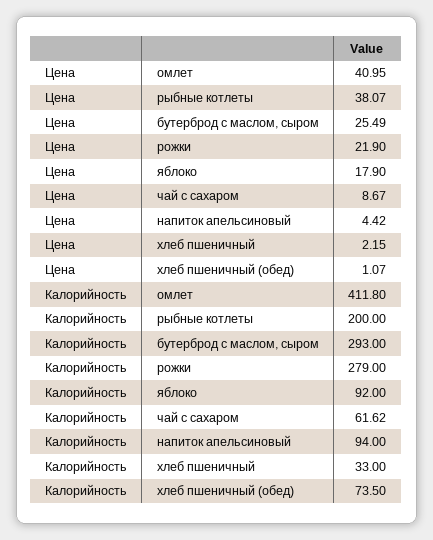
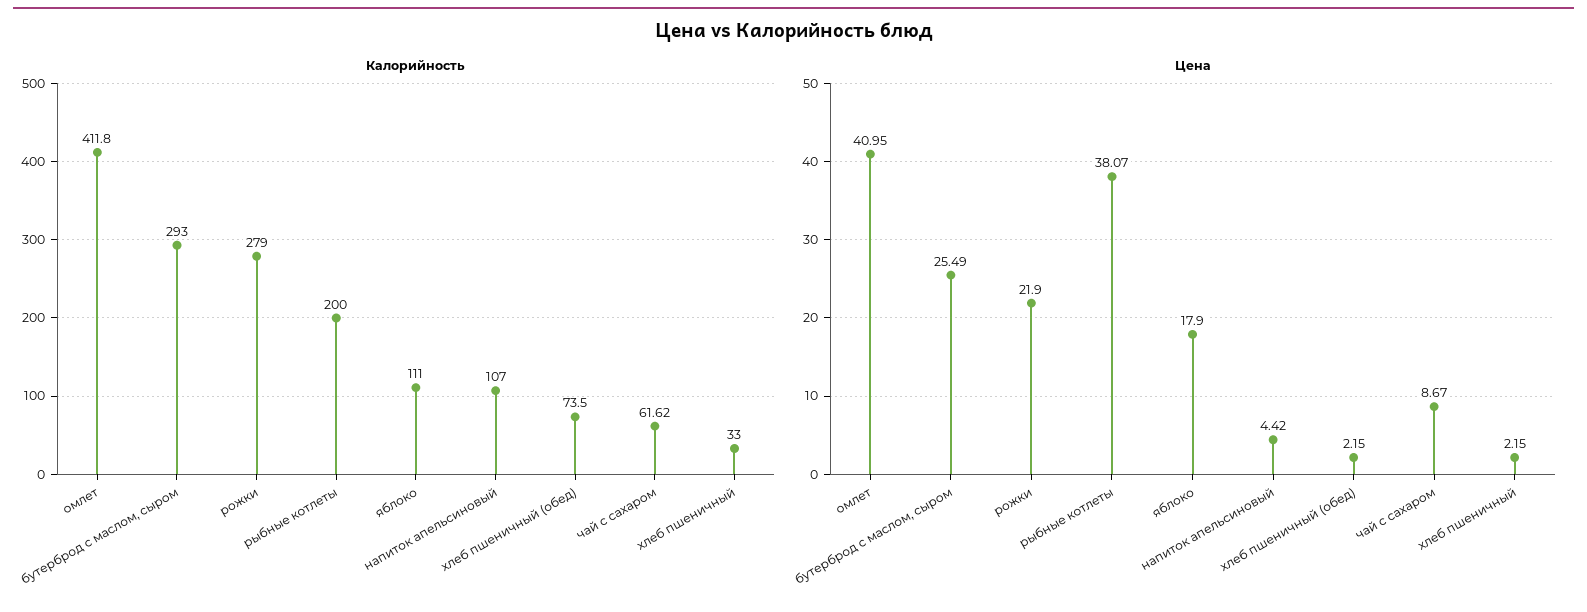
  {
    "Цена": {
      "омлет": 40.95,
      "рыбные котлеты": 38.07,
      "бутерброд с маслом, сыром": 25.49,
      "рожки": 21.9,
      "яблоко": 17.9,
      "чай с сахаром": 8.67,
      "напиток апельсиновый": 4.42,
      "хлеб пшеничный": 2.15,
-     "хлеб пшеничный (обед)": 1.07
+     "хлеб пшеничный (обед)": 2.15
    },
    "Калорийность": {
      "омлет": 411.8,
      "рыбные котлеты": 200,
      "бутерброд с маслом, сыром": 293,
      "рожки": 279,
-     "яблоко": 92,
+     "яблоко": 111,
      "чай с сахаром": 61.62,
-     "напиток апельсиновый": 94,
+     "напиток апельсиновый": 107,
      "хлеб пшеничный": 33,
      "хлеб пшеничный (обед)": 73.5
    }
  }

